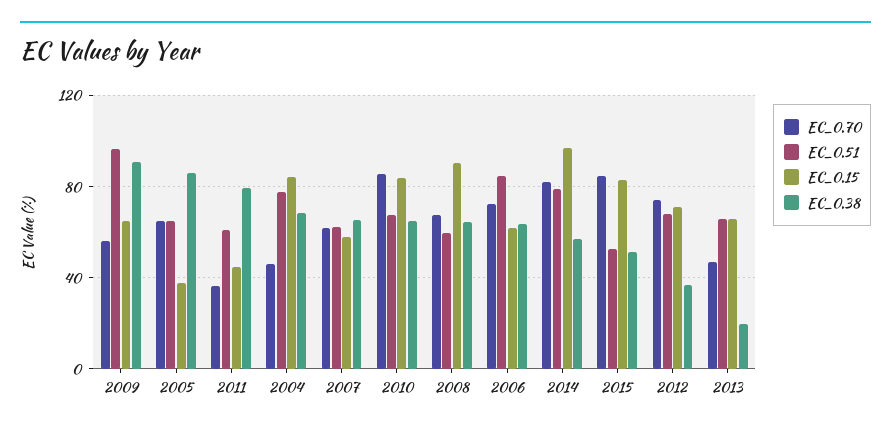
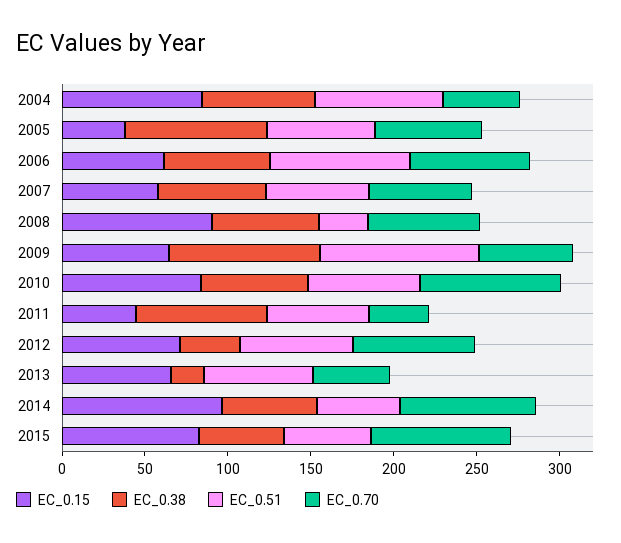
  {
    "EC_0.70": {
      "2009": 55,
      "2005": 65,
      "2011": 35,
      "2004": 45,
      "2007": 60,
      "2010": 85,
      "2008": 65,
      "2006": 70,
      "2014": 80,
      "2015": 85,
      "2012": 75,
      "2013": 45
    },
    "EC_0.51": {
      "2009": 95,
      "2005": 65,
      "2011": 60,
      "2004": 75,
      "2007": 60,
      "2010": 65,
-     "2008": 60,
+     "2008": 30,
      "2006": 85,
-     "2014": 80,
+     "2014": 50,
      "2015": 50,
      "2012": 70,
      "2013": 65
    },
    "EC_0.15": {
      "2009": 65,
      "2005": 40,
      "2011": 45,
      "2004": 85,
      "2007": 60,
      "2010": 85,
      "2008": 90,
      "2006": 60,
      "2014": 95,
      "2015": 85,
      "2012": 70,
      "2013": 65
    },
    "EC_0.38": {
      "2009": 90,
      "2005": 85,
      "2011": 80,
      "2004": 70,
      "2007": 65,
      "2010": 65,
      "2008": 65,
      "2006": 65,
      "2014": 55,
      "2015": 50,
      "2012": 35,
      "2013": 20
    }
  }

